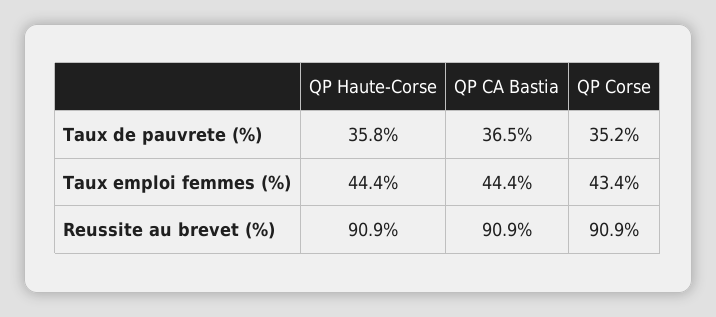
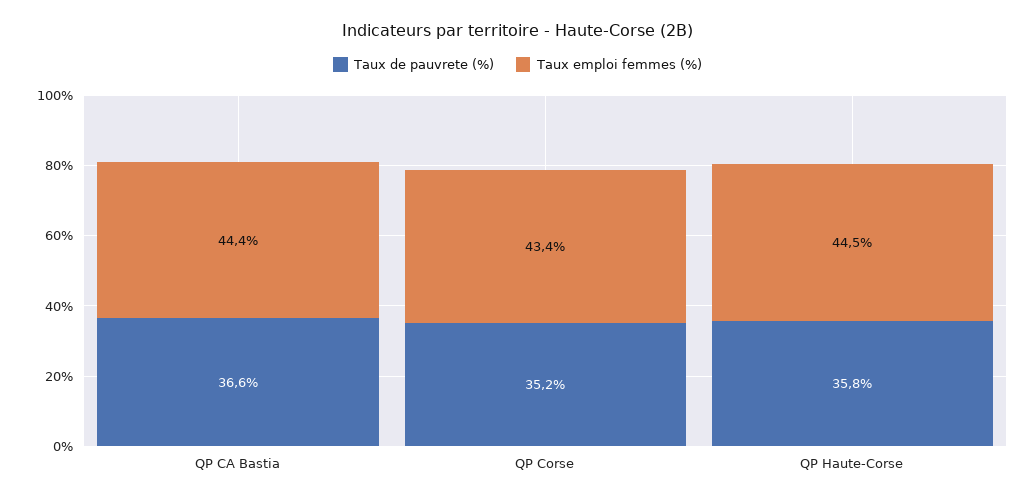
  {
    "Taux de pauvrete (%)": {
      "QP Haute-Corse": 35.8,
-     "QP CA Bastia": 36.5,
+     "QP CA Bastia": 36.6,
      "QP Corse": 35.2
    },
    "Taux emploi femmes (%)": {
-     "QP Haute-Corse": 44.4,
+     "QP Haute-Corse": 44.5,
      "QP CA Bastia": 44.4,
      "QP Corse": 43.4
-   },
+   }
-   "Reussite au brevet (%)": {
-     "QP Haute-Corse": 90.9,
-     "QP CA Bastia": 90.9,
-     "QP Corse": 90.9
-   }
  }

